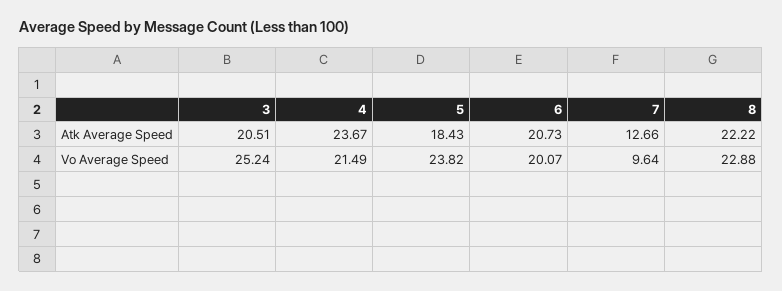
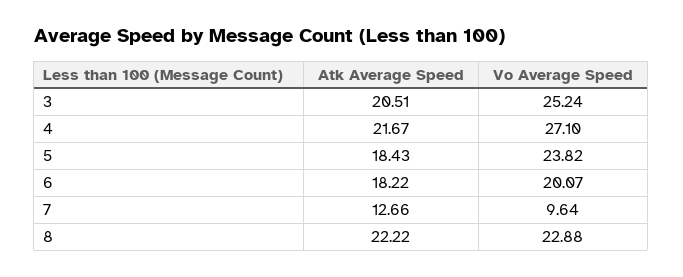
  {
    "3": {
      "Atk Average Speed": 20.51,
      "Vo Average Speed": 25.24
    },
    "4": {
-     "Atk Average Speed": 23.67,
+     "Atk Average Speed": 21.67,
-     "Vo Average Speed": 21.49
+     "Vo Average Speed": 27.1
    },
    "5": {
      "Atk Average Speed": 18.43,
      "Vo Average Speed": 23.82
    },
    "6": {
-     "Atk Average Speed": 20.73,
+     "Atk Average Speed": 18.22,
      "Vo Average Speed": 20.07
    },
    "7": {
      "Atk Average Speed": 12.66,
      "Vo Average Speed": 9.64
    },
    "8": {
      "Atk Average Speed": 22.22,
      "Vo Average Speed": 22.88
    }
  }

